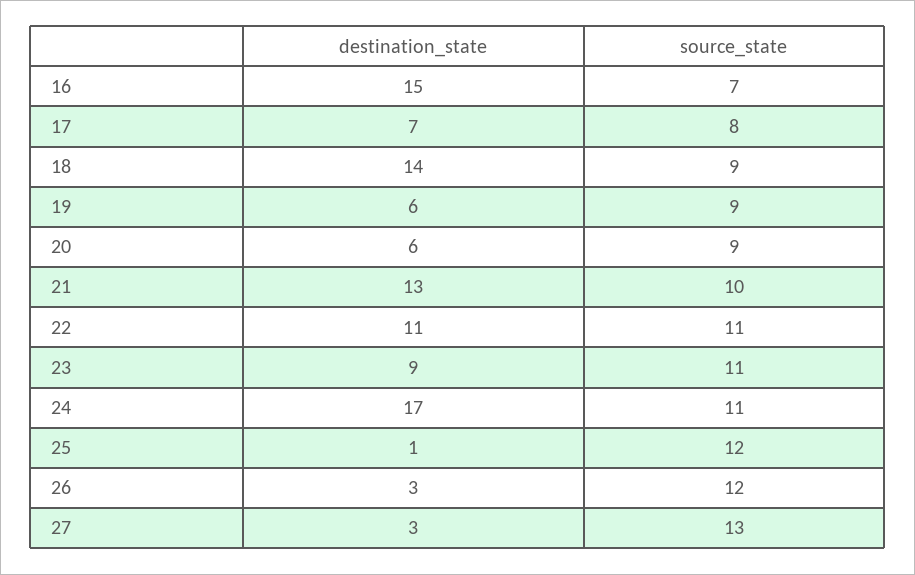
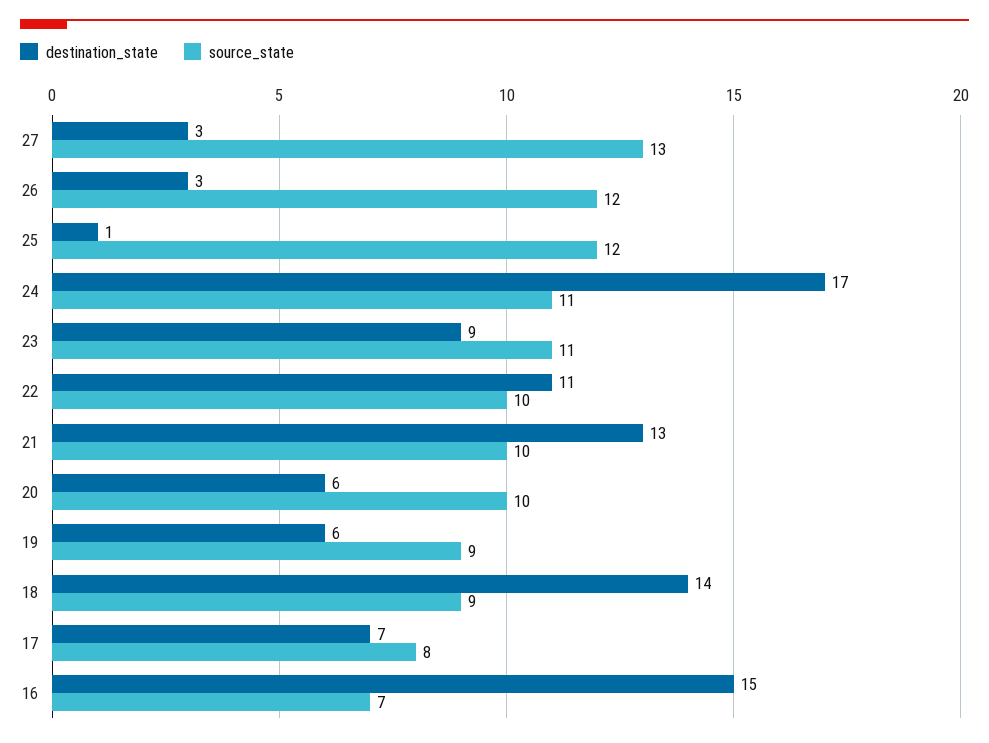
  {
    "destination_state": {
      "16": 15,
      "17": 7,
      "18": 14,
      "19": 6,
      "20": 6,
      "21": 13,
      "22": 11,
      "23": 9,
      "24": 17,
      "25": 1,
      "26": 3,
      "27": 3
    },
    "source_state": {
      "16": 7,
      "17": 8,
      "18": 9,
      "19": 9,
-     "20": 9,
+     "20": 10,
      "21": 10,
-     "22": 11,
+     "22": 10,
      "23": 11,
      "24": 11,
      "25": 12,
      "26": 12,
      "27": 13
    }
  }

